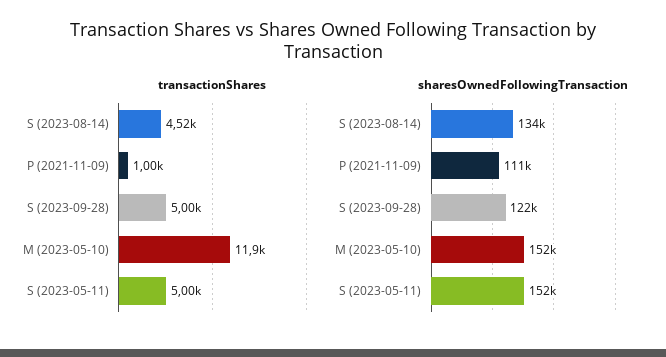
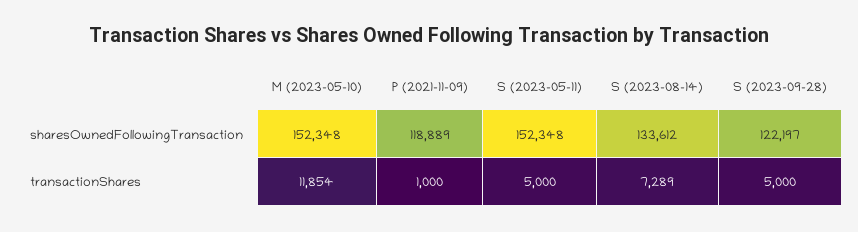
  {
    "transactionShares": {
-     "S (2023-08-14)": 4520,
+     "S (2023-08-14)": 7289,
      "P (2021-11-09)": 1000,
      "S (2023-09-28)": 5000,
      "M (2023-05-10)": 11854,
      "S (2023-05-11)": 5000
    },
    "sharesOwnedFollowingTransaction": {
      "S (2023-08-14)": 133612,
-     "P (2021-11-09)": 111000,
+     "P (2021-11-09)": 118889,
      "S (2023-09-28)": 122197,
      "M (2023-05-10)": 152348,
      "S (2023-05-11)": 152348
    }
  }

